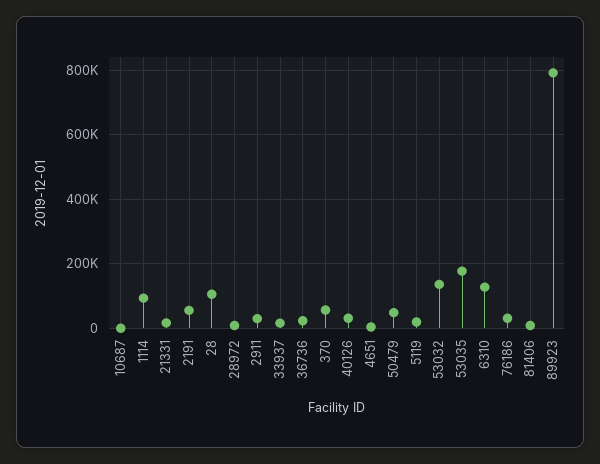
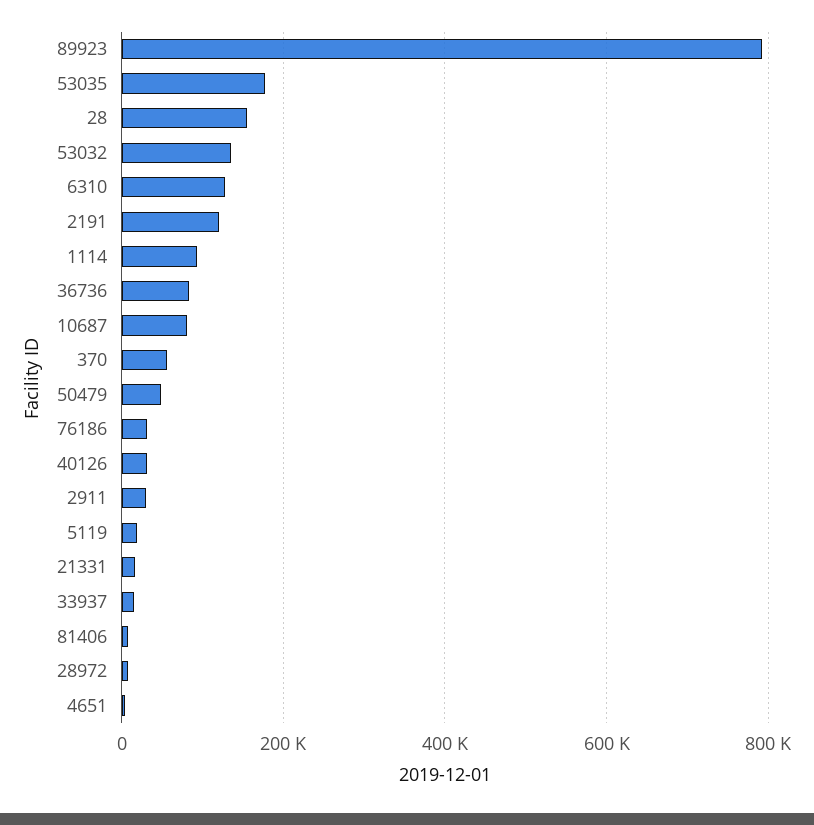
  {
-   "10687": 0,
+   "10687": 80000,
    "1114": 100000,
    "21331": 20000,
-   "2191": 60000,
+   "2191": 120000,
-   "28": 100000,
+   "28": 160000,
    "28972": 0,
    "2911": 20000,
    "33937": 20000,
-   "36736": 20000,
+   "36736": 80000,
    "370": 60000,
    "40126": 40000,
    "4651": 0,
    "50479": 40000,
    "5119": 20000,
    "53032": 140000,
    "53035": 180000,
    "6310": 120000,
    "76186": 40000,
    "81406": 0,
    "89923": 800000
  }

